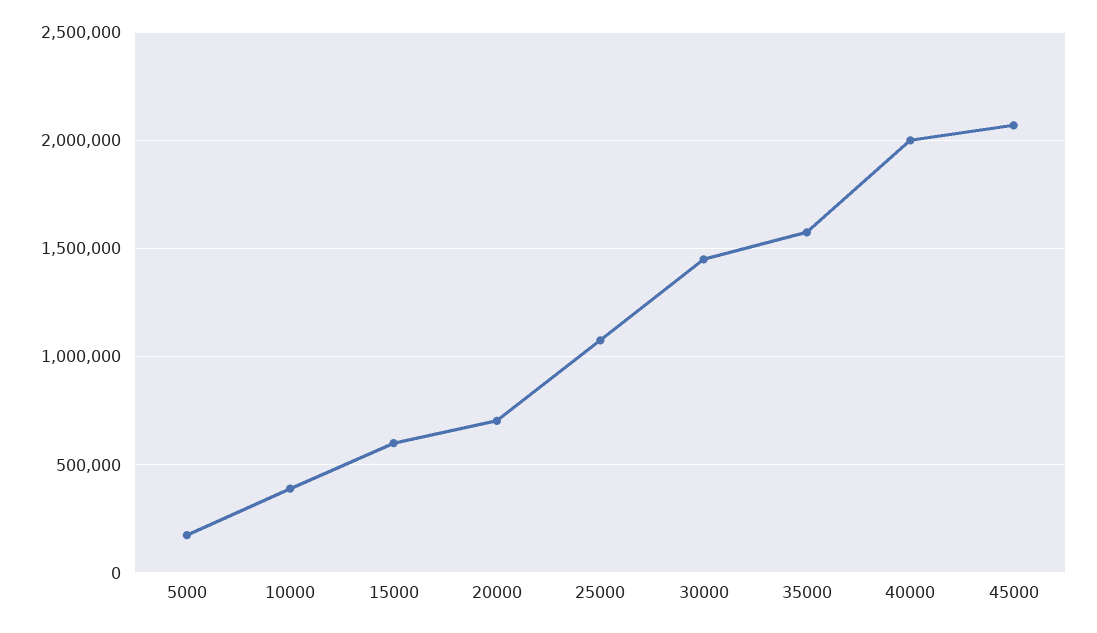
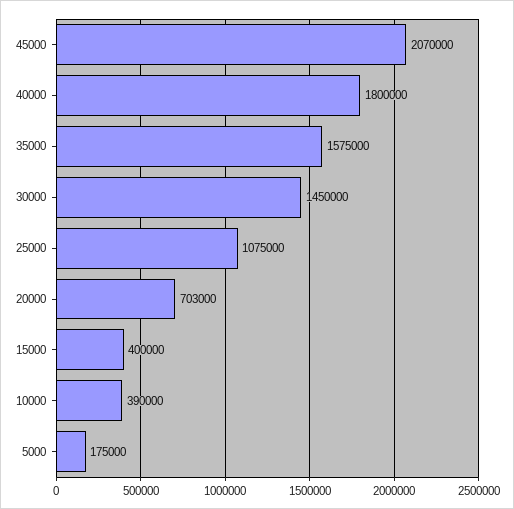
  {
    "5000": 175000,
    "10000": 390000,
-   "15000": 600000,
+   "15000": 400000,
    "20000": 703000,
    "25000": 1075000,
    "30000": 1450000,
    "35000": 1575000,
-   "40000": 2000000,
+   "40000": 1800000,
    "45000": 2070000
  }

